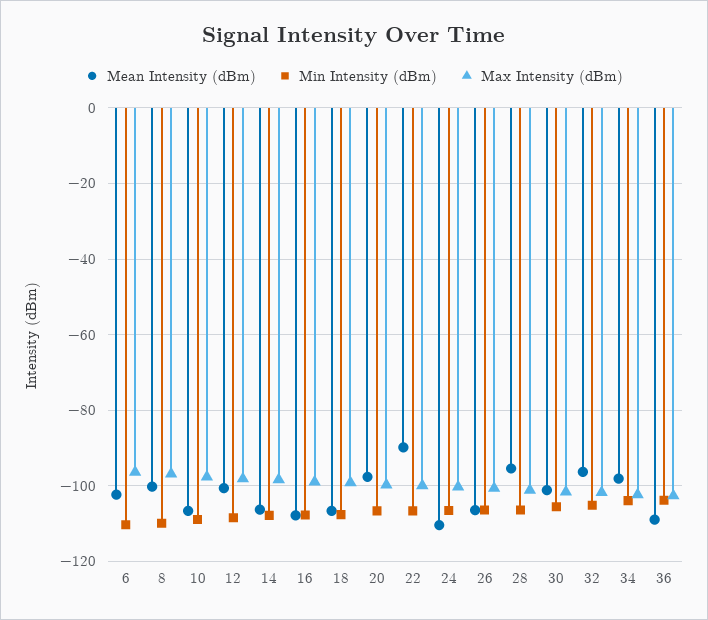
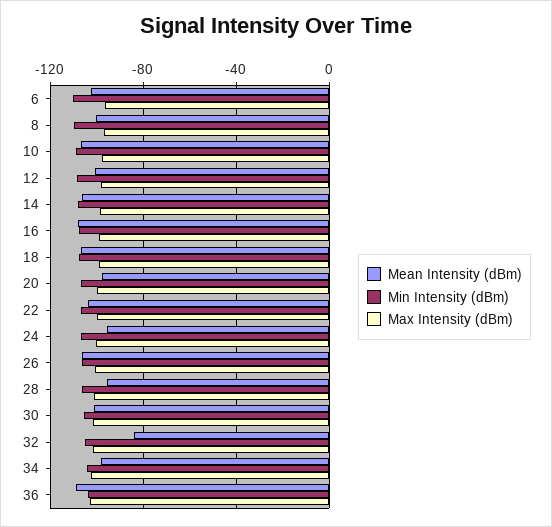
  {
    "Mean Intensity (dBm)": {
      "6": -102,
      "8": -100,
      "10": -106,
      "12": -100,
      "14": -106,
      "16": -108,
      "18": -106,
      "20": -98,
-     "22": -90,
+     "22": -105,
-     "24": -110,
+     "24": -95,
      "26": -106,
      "28": -96,
      "30": -102,
-     "32": -96,
+     "32": -85,
      "34": -98,
      "36": -108
    },
    "Min Intensity (dBm)": {
      "6": -110,
      "8": -110,
      "10": -108,
      "12": -108,
      "14": -108,
      "16": -108,
      "18": -108,
      "20": -106,
      "22": -106,
      "24": -106,
      "26": -106,
      "28": -106,
      "30": -106,
      "32": -106,
      "34": -104,
      "36": -104
    },
    "Max Intensity (dBm)": {
      "6": -96,
      "8": -96,
      "10": -98,
      "12": -98,
      "14": -98,
      "16": -98,
      "18": -100,
      "20": -100,
      "22": -100,
      "24": -100,
      "26": -100,
      "28": -102,
      "30": -102,
      "32": -102,
      "34": -102,
      "36": -102
    }
  }

